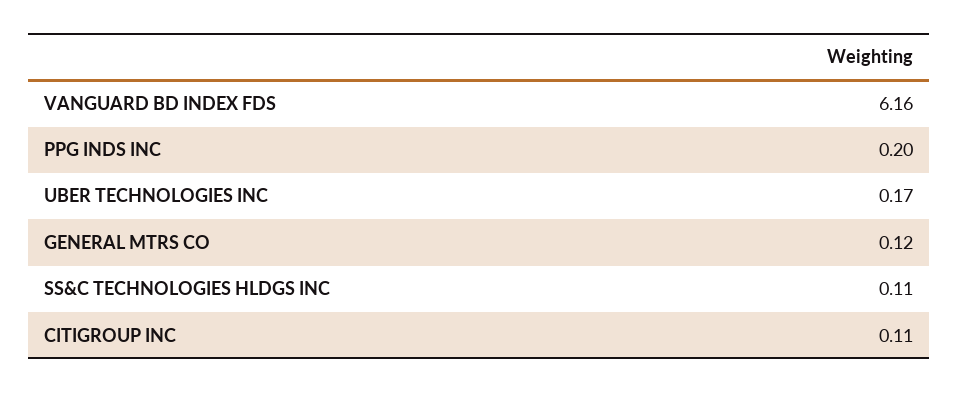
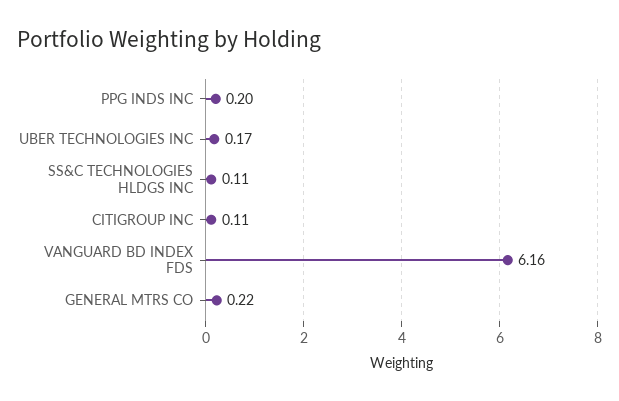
  {
    "VANGUARD BD INDEX FDS": 6.16,
    "PPG INDS INC": 0.2,
    "UBER TECHNOLOGIES INC": 0.17,
-   "GENERAL MTRS CO": 0.12,
+   "GENERAL MTRS CO": 0.22,
    "SS&C TECHNOLOGIES HLDGS INC": 0.11,
    "CITIGROUP INC": 0.11
  }

